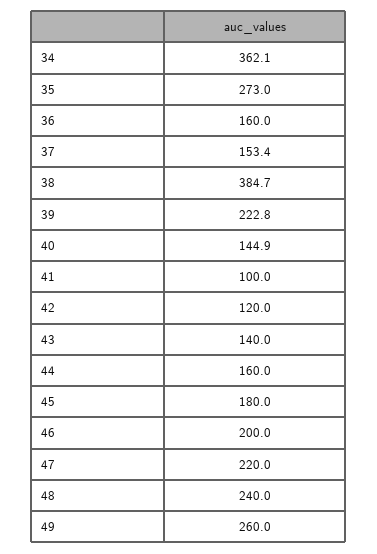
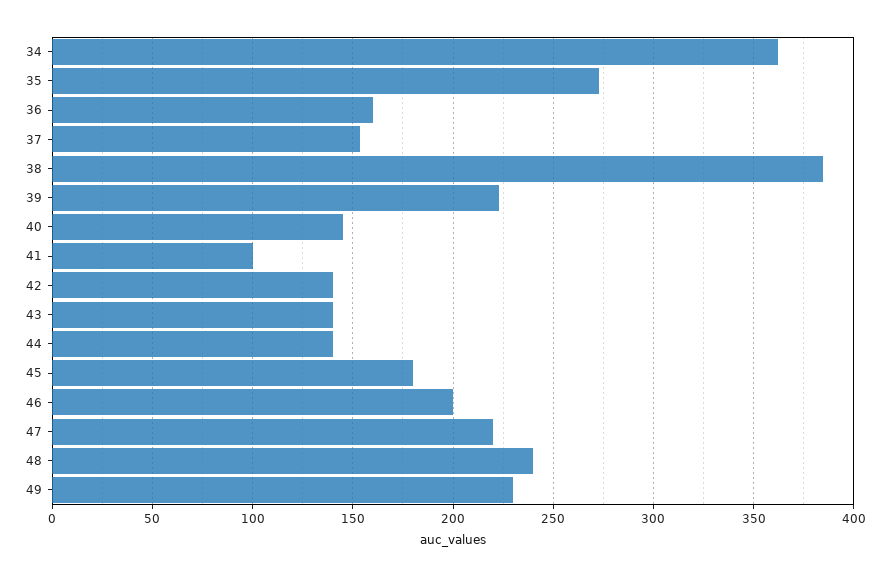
  {
    "34": 362.1,
    "35": 273,
    "36": 160,
    "37": 153.4,
    "38": 384.7,
    "39": 222.8,
    "40": 144.9,
    "41": 100,
-   "42": 120,
+   "42": 140,
    "43": 140,
-   "44": 160,
+   "44": 140,
    "45": 180,
    "46": 200,
    "47": 220,
    "48": 240,
-   "49": 260
+   "49": 230
  }

